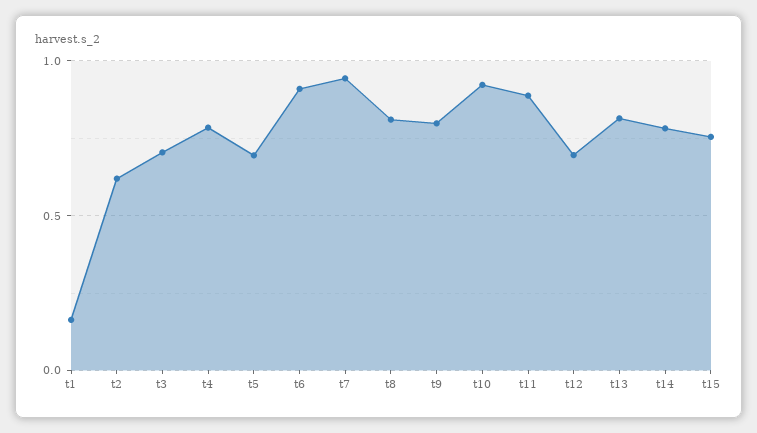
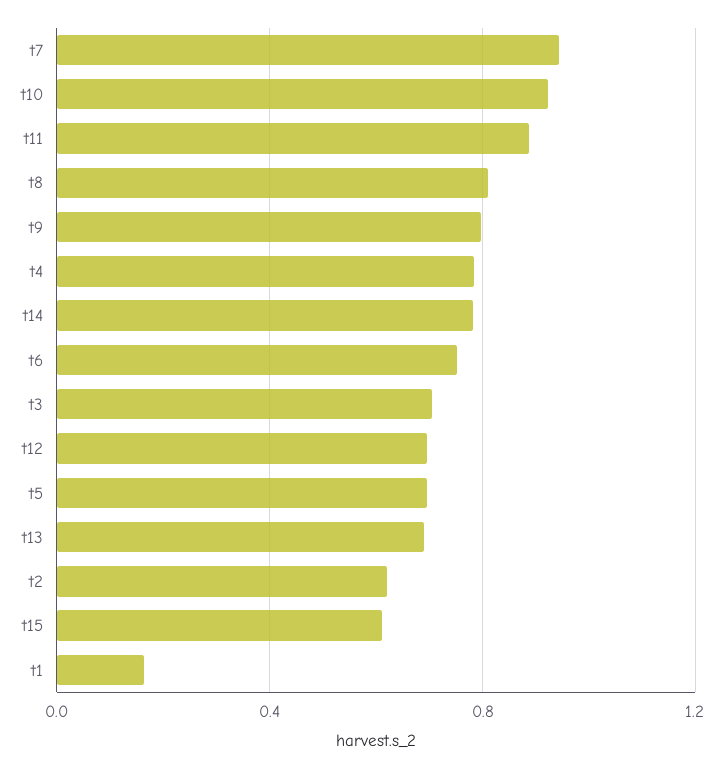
  {
    "t1": 0.15,
    "t2": 0.6,
    "t3": 0.7,
    "t4": 0.8,
    "t5": 0.7,
-   "t6": 0.9,
+   "t6": 0.75,
    "t7": 0.95,
    "t8": 0.8,
    "t9": 0.8,
    "t10": 0.9,
    "t11": 0.9,
    "t12": 0.7,
-   "t13": 0.8,
+   "t13": 0.7,
    "t14": 0.8,
-   "t15": 0.75
+   "t15": 0.6
  }

